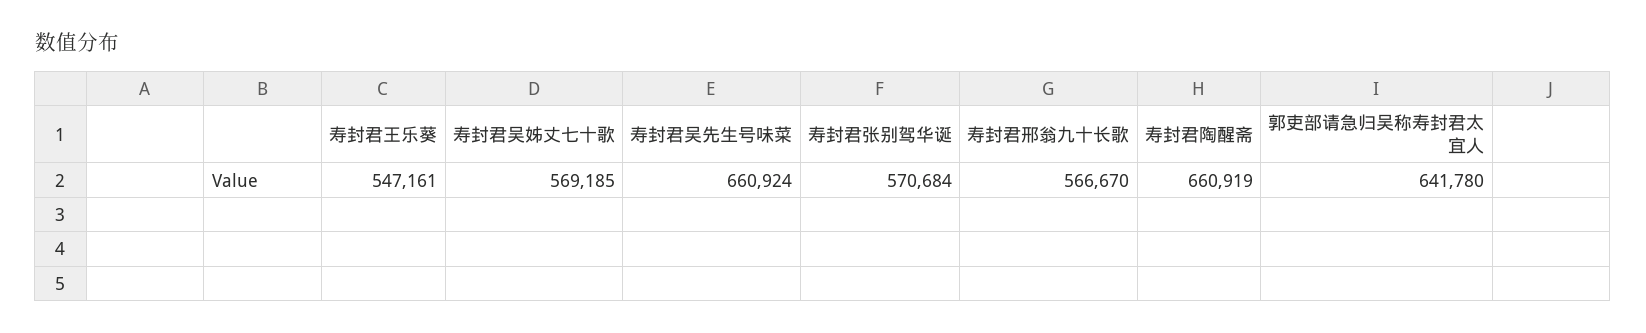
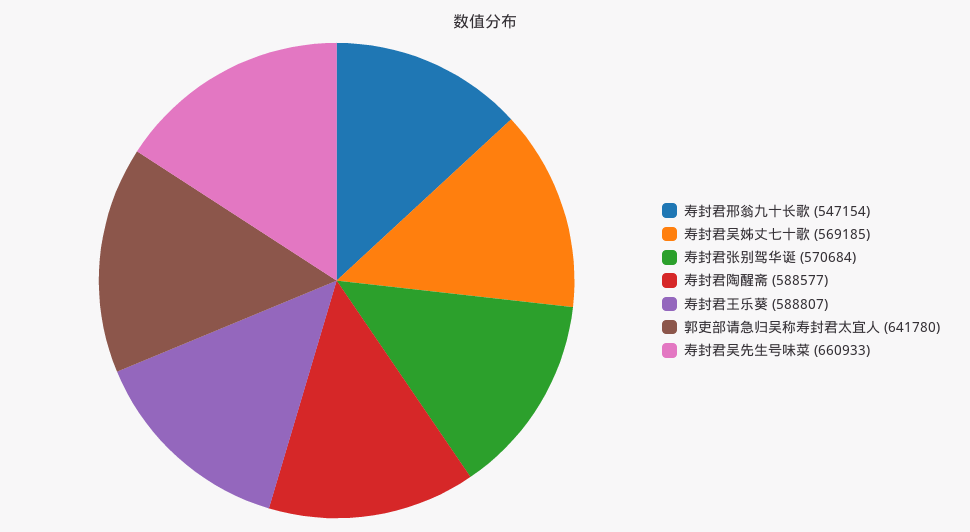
  {
-   "寿封君王乐葵": 547161,
+   "寿封君王乐葵": 588807,
    "寿封君吴姊丈七十歌": 569185,
-   "寿封君吴先生号味菜": 660924,
+   "寿封君吴先生号味菜": 660933,
    "寿封君张别驾华诞": 570684,
-   "寿封君邢翁九十长歌": 566670,
+   "寿封君邢翁九十长歌": 547154,
-   "寿封君陶醒斋": 660919,
+   "寿封君陶醒斋": 588577,
    "郭吏部请急归吴称寿封君太宜人": 641780
  }

